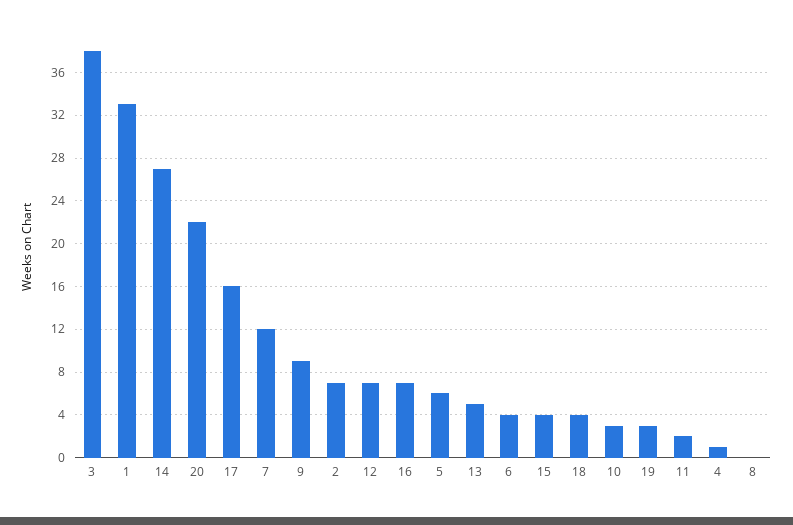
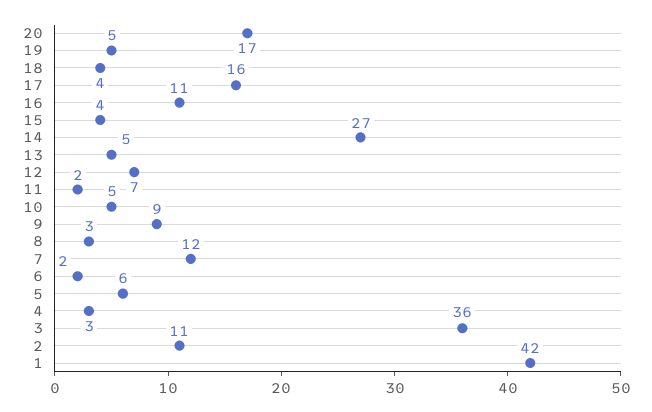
  {
-   "3": 38,
+   "3": 36,
-   "1": 33,
+   "1": 42,
    "14": 27,
-   "20": 22,
+   "20": 17,
    "17": 16,
    "7": 12,
    "9": 9,
-   "2": 7,
+   "2": 11,
    "12": 7,
-   "16": 7,
+   "16": 11,
    "5": 6,
    "13": 5,
-   "6": 4,
+   "6": 2,
    "15": 4,
    "18": 4,
-   "10": 3,
+   "10": 5,
-   "19": 3,
+   "19": 5,
    "11": 2,
-   "4": 1,
+   "4": 3,
-   "8": 0
+   "8": 3
  }

